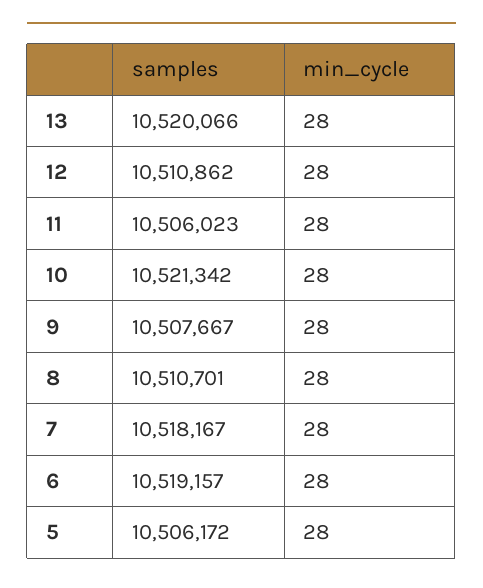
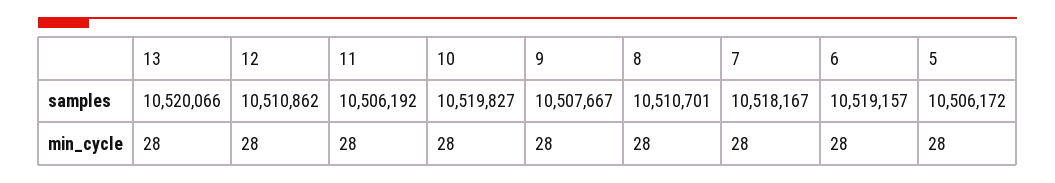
  {
    "samples": {
      "13": 10520066,
      "12": 10510862,
-     "11": 10506023,
+     "11": 10506192,
-     "10": 10521342,
+     "10": 10519827,
      "9": 10507667,
      "8": 10510701,
      "7": 10518167,
      "6": 10519157,
      "5": 10506172
    },
    "min_cycle": {
      "13": 28,
      "12": 28,
      "11": 28,
      "10": 28,
      "9": 28,
      "8": 28,
      "7": 28,
      "6": 28,
      "5": 28
    }
  }

